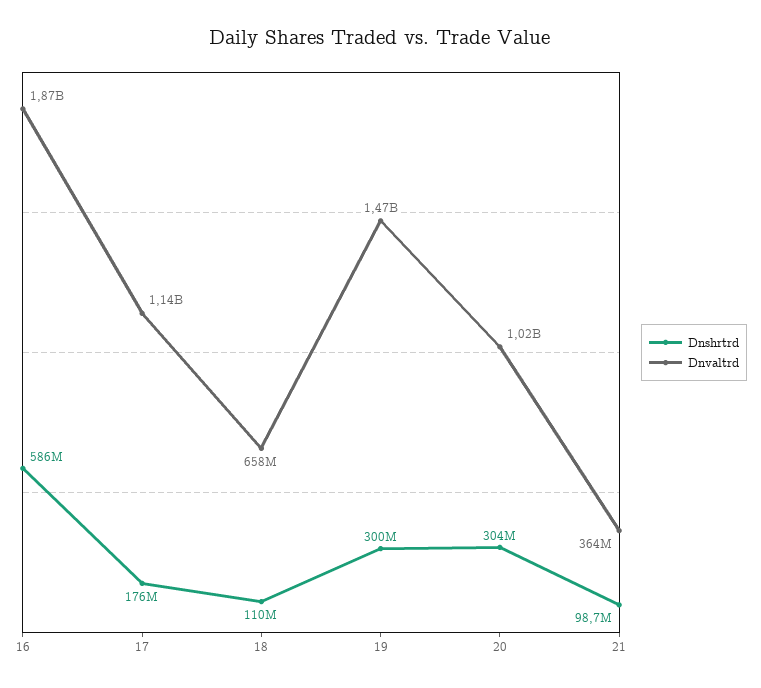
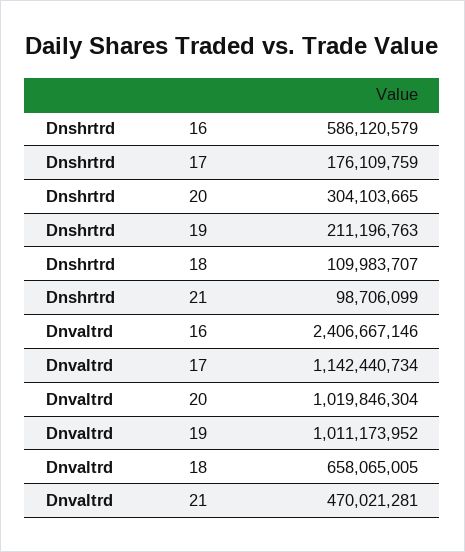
  {
    "Dnshrtrd": {
      "16": 586120579,
      "17": 176109759,
      "18": 109983707,
-     "19": 300000000,
+     "19": 211196763,
      "20": 304103665,
      "21": 98706099
    },
    "Dnvaltrd": {
-     "16": 1870000000,
+     "16": 2406667146,
      "17": 1142440734,
      "18": 658065005,
-     "19": 1470000000,
+     "19": 1011173952,
      "20": 1019846304,
-     "21": 364000000
+     "21": 470021281
    }
  }

